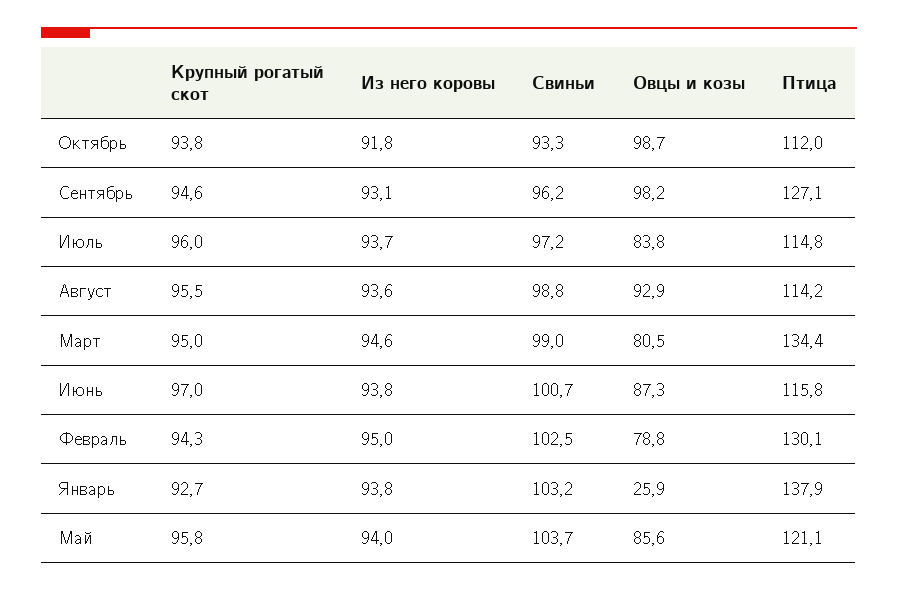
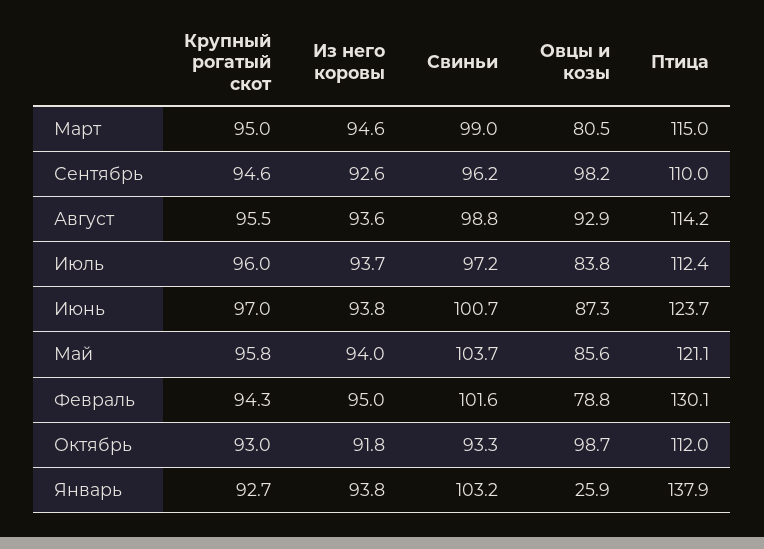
  {
    "Крупный рогатый скот": {
-     "Октябрь": 93.8,
+     "Октябрь": 93,
      "Сентябрь": 94.6,
      "Июль": 96,
      "Август": 95.5,
      "Март": 95,
      "Июнь": 97,
      "Февраль": 94.3,
      "Январь": 92.7,
      "Май": 95.8
    },
    "Из него коровы": {
      "Октябрь": 91.8,
-     "Сентябрь": 93.1,
+     "Сентябрь": 92.6,
      "Июль": 93.7,
      "Август": 93.6,
      "Март": 94.6,
      "Июнь": 93.8,
      "Февраль": 95,
      "Январь": 93.8,
      "Май": 94
    },
    "Свиньи": {
      "Октябрь": 93.3,
      "Сентябрь": 96.2,
      "Июль": 97.2,
      "Август": 98.8,
      "Март": 99,
      "Июнь": 100.7,
-     "Февраль": 102.5,
+     "Февраль": 101.6,
      "Январь": 103.2,
      "Май": 103.7
    },
    "Овцы и козы": {
      "Октябрь": 98.7,
      "Сентябрь": 98.2,
      "Июль": 83.8,
      "Август": 92.9,
      "Март": 80.5,
      "Июнь": 87.3,
      "Февраль": 78.8,
      "Январь": 25.9,
      "Май": 85.6
    },
    "Птица": {
      "Октябрь": 112,
-     "Сентябрь": 127.1,
+     "Сентябрь": 110,
-     "Июль": 114.8,
+     "Июль": 112.4,
      "Август": 114.2,
-     "Март": 134.4,
+     "Март": 115,
-     "Июнь": 115.8,
+     "Июнь": 123.7,
      "Февраль": 130.1,
      "Январь": 137.9,
      "Май": 121.1
    }
  }

